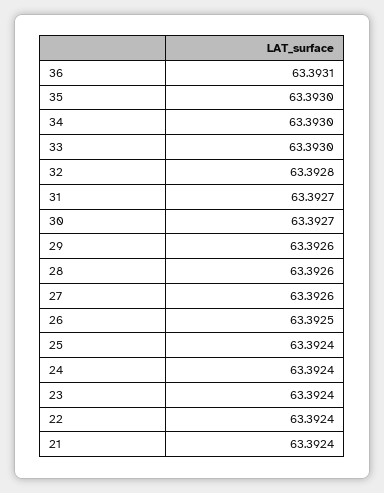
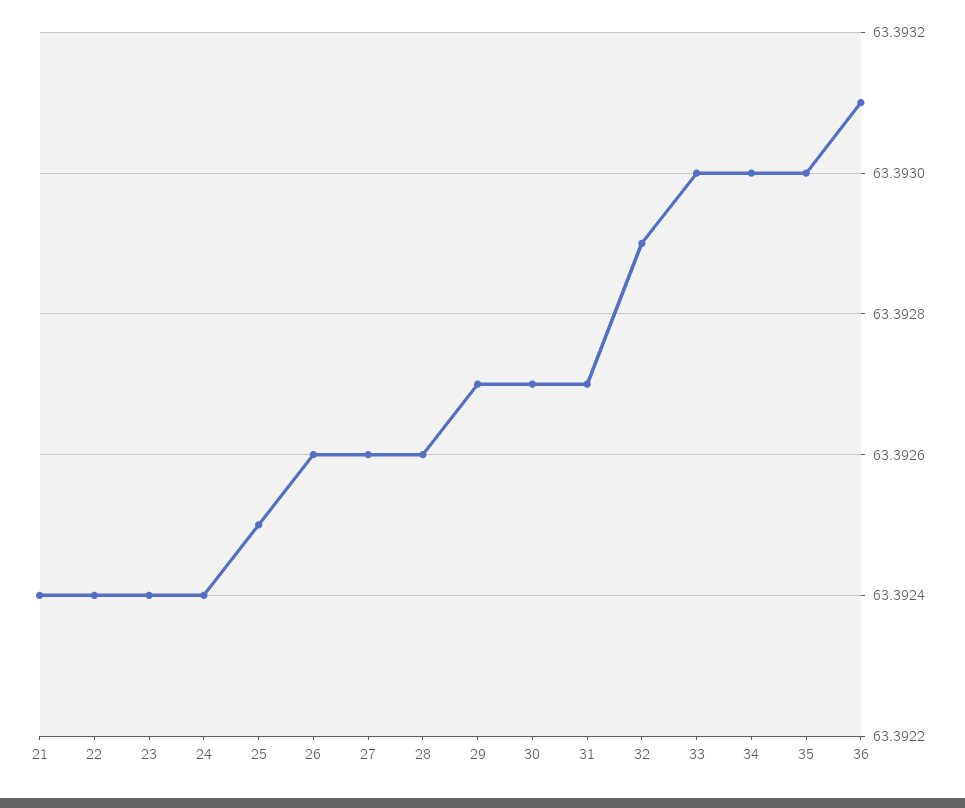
  {
    "36": 63.3931,
    "35": 63.393,
    "34": 63.393,
    "33": 63.393,
-   "32": 63.3928,
+   "32": 63.3929,
    "31": 63.3927,
    "30": 63.3927,
-   "29": 63.3926,
+   "29": 63.3927,
    "28": 63.3926,
    "27": 63.3926,
-   "26": 63.3925,
+   "26": 63.3926,
-   "25": 63.3924,
+   "25": 63.3925,
    "24": 63.3924,
    "23": 63.3924,
    "22": 63.3924,
    "21": 63.3924
  }

